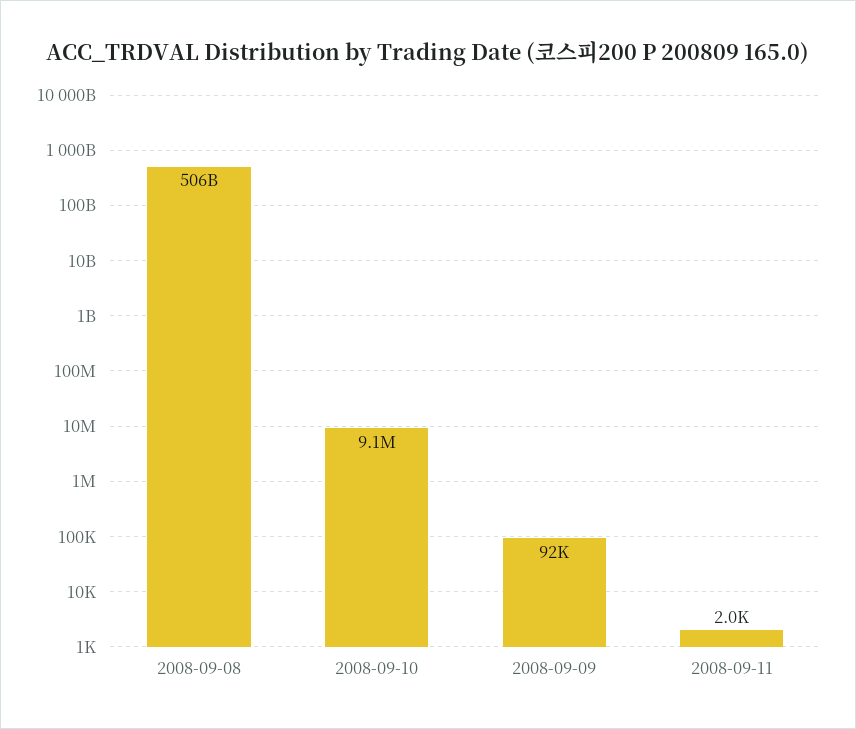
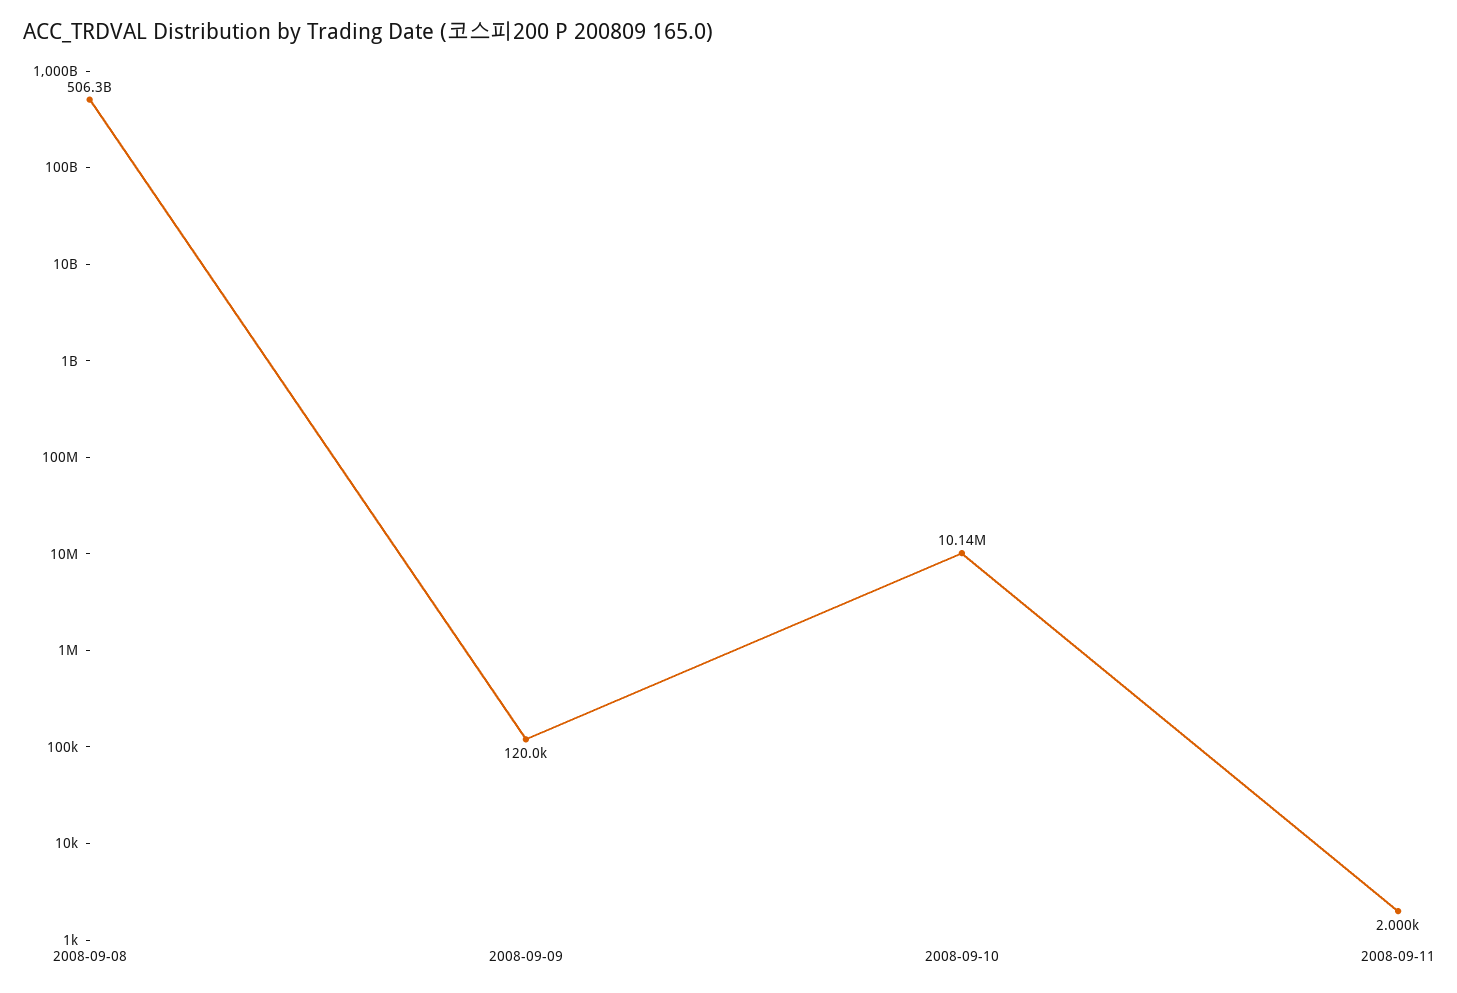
  {
    "2008-09-08": 506300000000,
-   "2008-09-10": 9100000,
+   "2008-09-10": 10140000,
-   "2008-09-09": 92000,
+   "2008-09-09": 120000,
    "2008-09-11": 2000
  }

